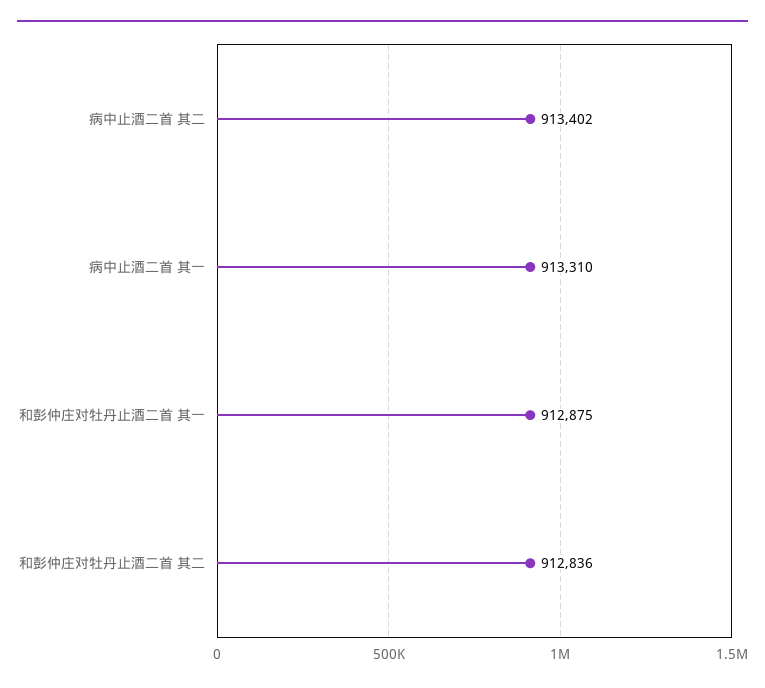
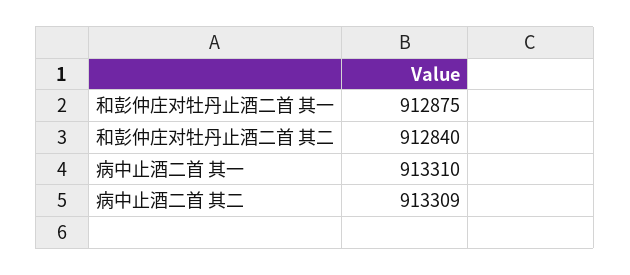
  {
-   "病中止酒二首 其二": 913402,
+   "病中止酒二首 其二": 913309,
    "病中止酒二首 其一": 913310,
    "和彭仲庄对牡丹止酒二首 其一": 912875,
-   "和彭仲庄对牡丹止酒二首 其二": 912836
+   "和彭仲庄对牡丹止酒二首 其二": 912840
  }

